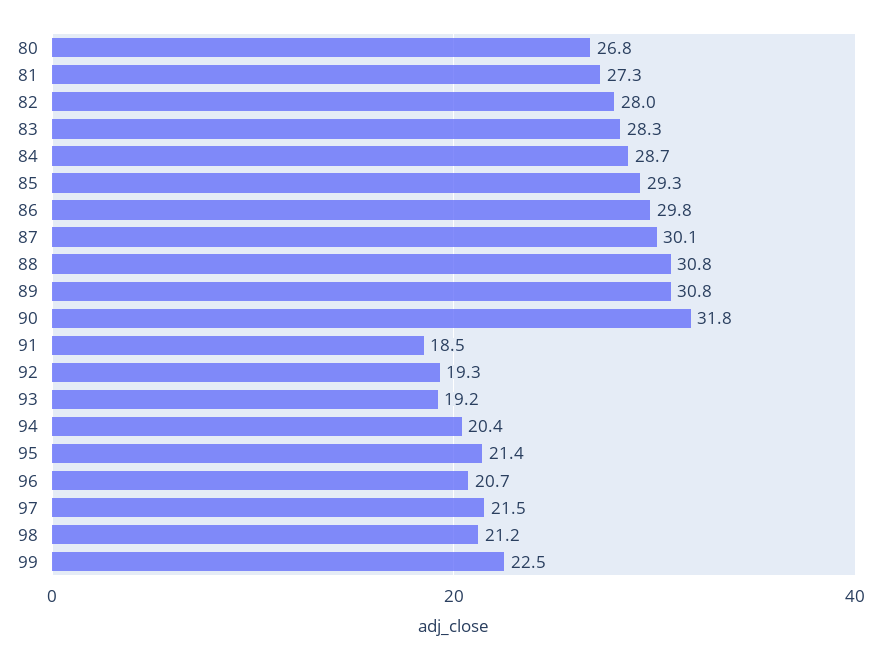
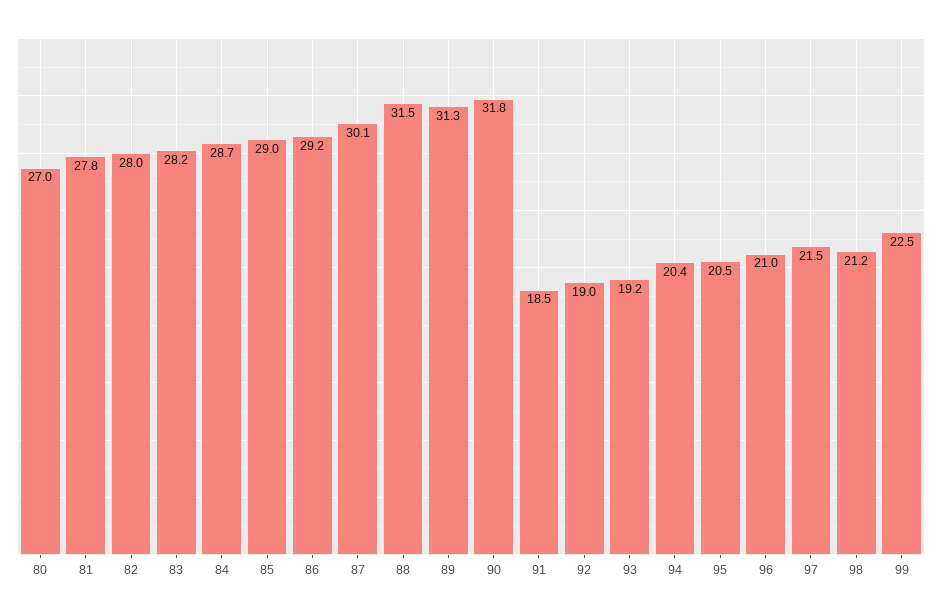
  {
-   "80": 26.8,
+   "80": 27,
-   "81": 27.3,
+   "81": 27.8,
    "82": 28,
-   "83": 28.3,
+   "83": 28.2,
    "84": 28.7,
-   "85": 29.3,
+   "85": 29,
-   "86": 29.8,
+   "86": 29.2,
    "87": 30.1,
-   "88": 30.8,
+   "88": 31.5,
-   "89": 30.8,
+   "89": 31.3,
    "90": 31.8,
    "91": 18.5,
-   "92": 19.3,
+   "92": 19,
    "93": 19.2,
    "94": 20.4,
-   "95": 21.4,
+   "95": 20.5,
-   "96": 20.7,
+   "96": 21,
    "97": 21.5,
    "98": 21.2,
    "99": 22.5
  }

